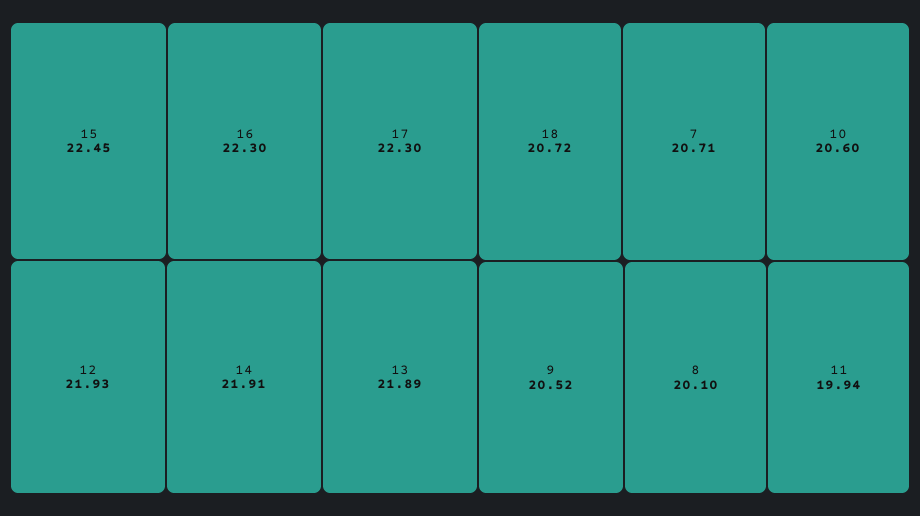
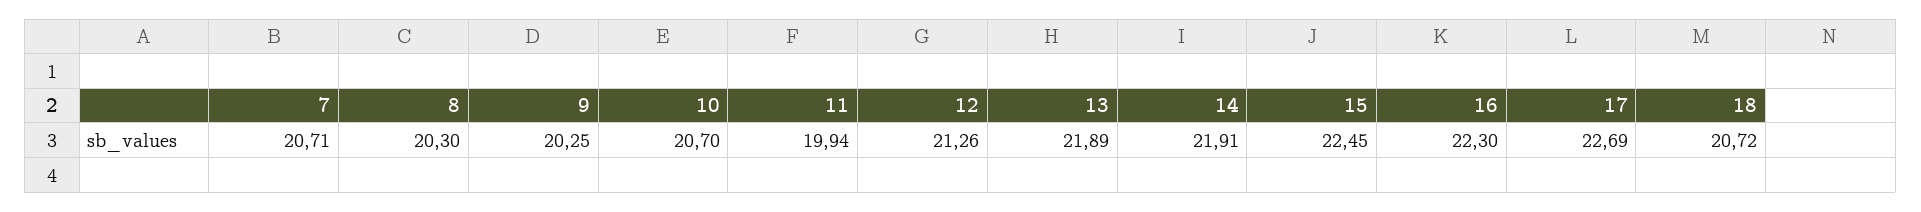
  {
    "15": 22.45,
    "16": 22.3,
-   "17": 22.3,
+   "17": 22.69,
-   "12": 21.93,
+   "12": 21.26,
    "14": 21.91,
    "13": 21.89,
    "18": 20.72,
    "7": 20.71,
-   "10": 20.6,
+   "10": 20.7,
-   "9": 20.52,
+   "9": 20.25,
-   "8": 20.1,
+   "8": 20.3,
    "11": 19.94
  }

